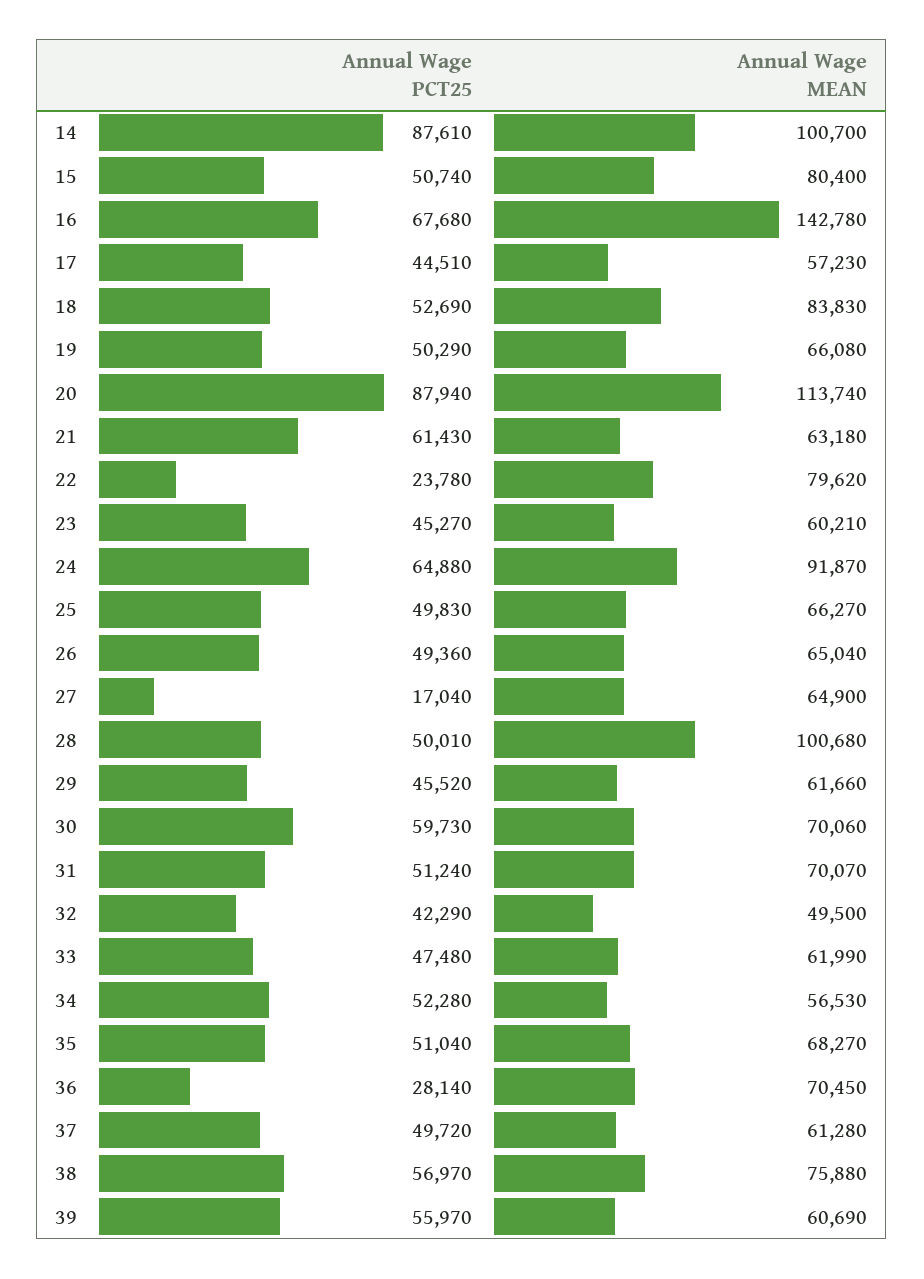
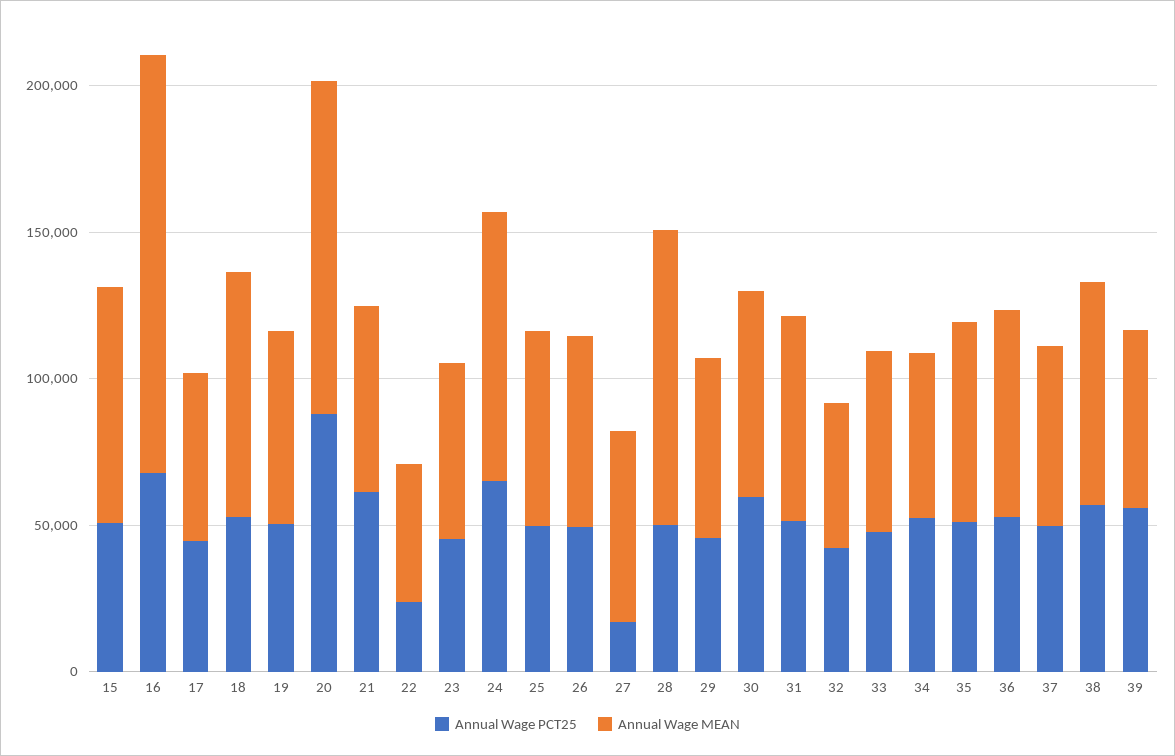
  {
    "Annual Wage PCT25": {
-     "14": 87610,
      "15": 50740,
      "16": 67680,
      "17": 44510,
      "18": 52690,
      "19": 50290,
      "20": 87940,
      "21": 61430,
      "22": 23780,
      "23": 45270,
      "24": 64880,
      "25": 49830,
      "26": 49360,
      "27": 17040,
      "28": 50010,
      "29": 45520,
      "30": 59730,
      "31": 51240,
      "32": 42290,
      "33": 47480,
      "34": 52280,
      "35": 51040,
-     "36": 28140,
+     "36": 50000,
      "37": 49720,
      "38": 56970,
      "39": 55970
    },
    "Annual Wage MEAN": {
-     "14": 100700,
      "15": 80400,
      "16": 142780,
      "17": 57230,
      "18": 83830,
      "19": 66080,
      "20": 113740,
      "21": 63180,
-     "22": 79620,
+     "22": 50000,
      "23": 60210,
      "24": 91870,
      "25": 66270,
      "26": 65040,
      "27": 64900,
      "28": 100680,
      "29": 61660,
      "30": 70060,
      "31": 70070,
      "32": 49500,
      "33": 61990,
      "34": 56530,
      "35": 68270,
      "36": 70450,
      "37": 61280,
      "38": 75880,
      "39": 60690
    }
  }

